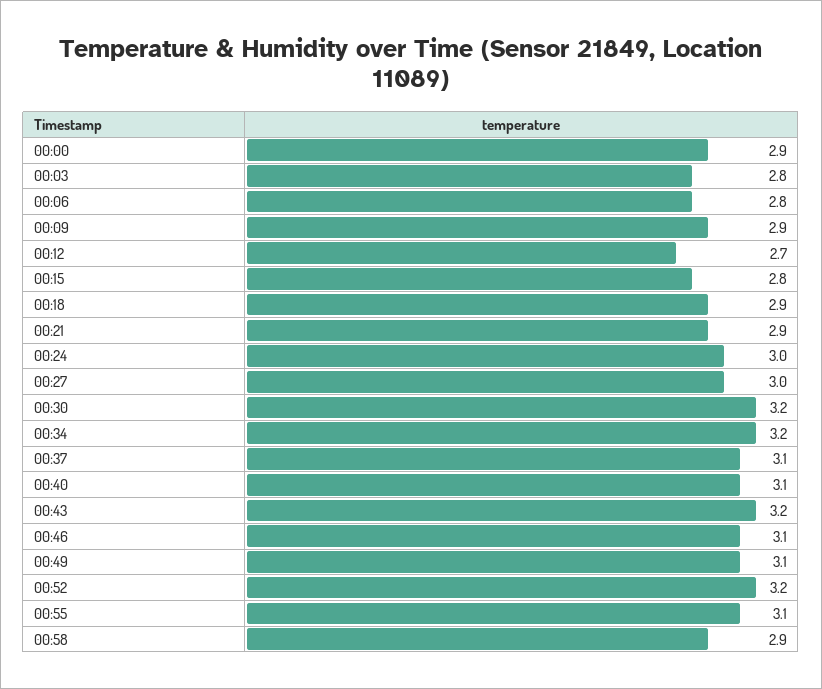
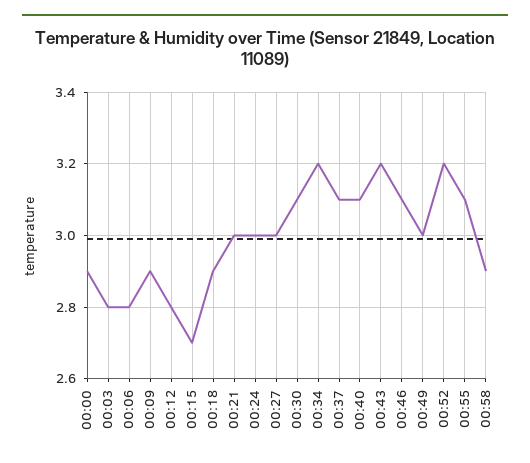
  {
    "00:00": 2.9,
    "00:03": 2.8,
    "00:06": 2.8,
    "00:09": 2.9,
-   "00:12": 2.7,
+   "00:12": 2.8,
-   "00:15": 2.8,
+   "00:15": 2.7,
    "00:18": 2.9,
-   "00:21": 2.9,
+   "00:21": 3,
    "00:24": 3,
    "00:27": 3,
-   "00:30": 3.2,
+   "00:30": 3.1,
    "00:34": 3.2,
    "00:37": 3.1,
    "00:40": 3.1,
    "00:43": 3.2,
    "00:46": 3.1,
-   "00:49": 3.1,
+   "00:49": 3,
    "00:52": 3.2,
    "00:55": 3.1,
    "00:58": 2.9
  }

